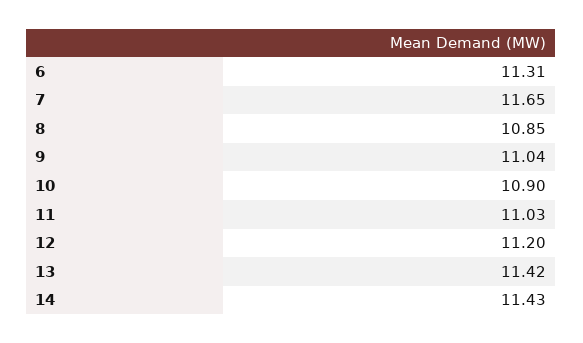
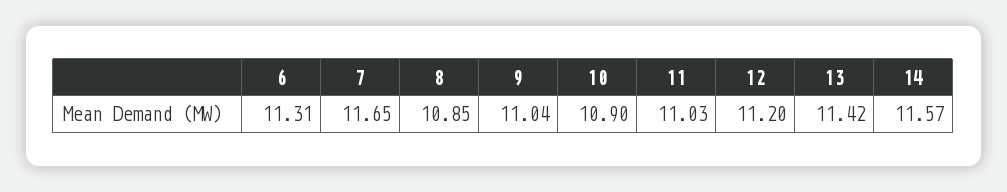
  {
    "6": 11.31,
    "7": 11.65,
    "8": 10.85,
    "9": 11.04,
    "10": 10.9,
    "11": 11.03,
    "12": 11.2,
    "13": 11.42,
-   "14": 11.43
+   "14": 11.57
  }

